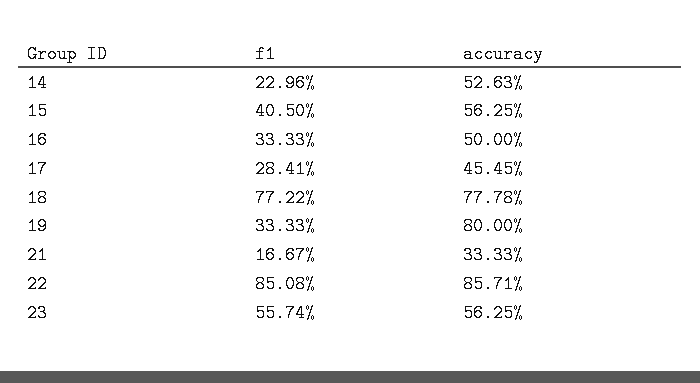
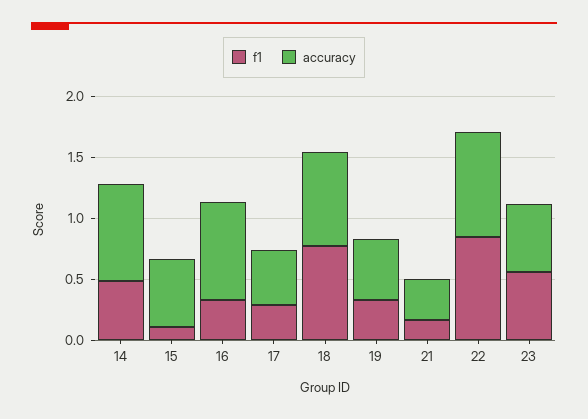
  {
    "f1": {
-     "14": 0.2296,
+     "14": 0.5,
-     "15": 0.405,
+     "15": 0.1,
      "16": 0.3333,
      "17": 0.2841,
      "18": 0.7722,
      "19": 0.3333,
      "21": 0.1667,
      "22": 0.8508,
      "23": 0.5574
    },
    "accuracy": {
-     "14": 0.5263,
+     "14": 0.8,
      "15": 0.5625,
-     "16": 0.5,
+     "16": 0.8,
      "17": 0.4545,
      "18": 0.7778,
-     "19": 0.8,
+     "19": 0.5,
      "21": 0.3333,
      "22": 0.8571,
      "23": 0.5625
    }
  }

